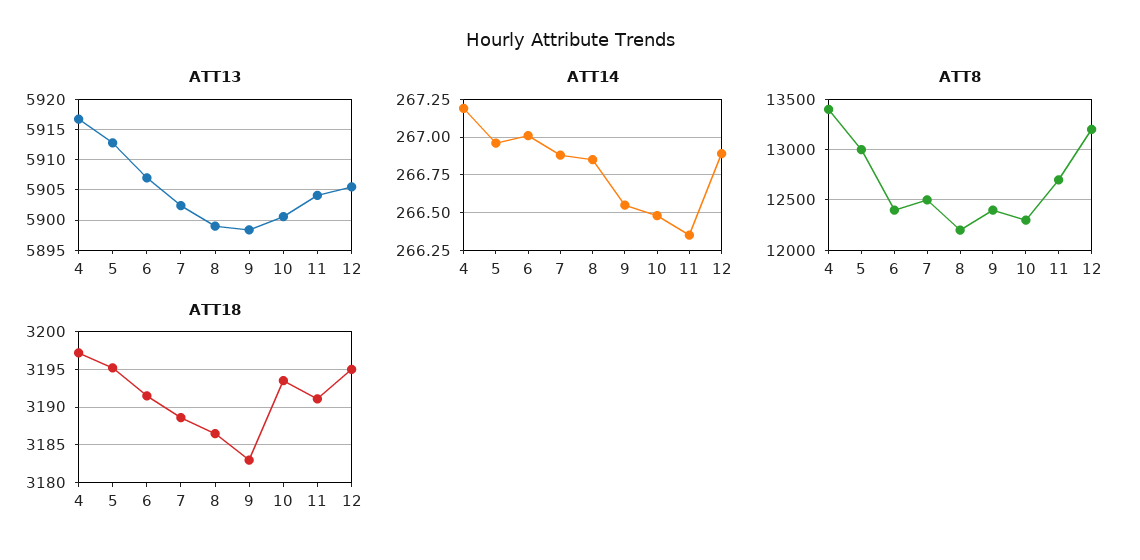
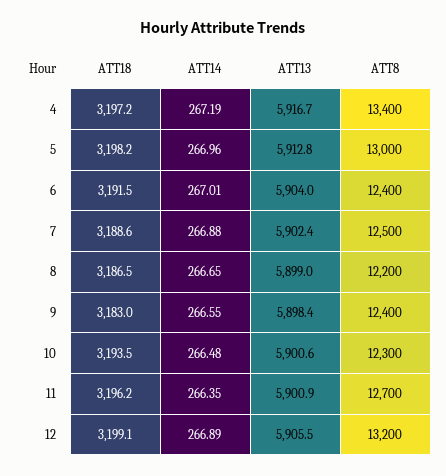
  {
    "ATT13": {
      "4": 5916.7,
      "5": 5912.8,
-     "6": 5907,
+     "6": 5904,
      "7": 5902.4,
      "8": 5899,
      "9": 5898.4,
      "10": 5900.6,
-     "11": 5904,
+     "11": 5900.9,
      "12": 5905.5
    },
    "ATT14": {
      "4": 267.19,
      "5": 266.96,
      "6": 267.01,
      "7": 266.88,
-     "8": 266.85,
+     "8": 266.65,
      "9": 266.55,
      "10": 266.48,
      "11": 266.35,
      "12": 266.89
    },
    "ATT8": {
      "4": 13400,
      "5": 13000,
      "6": 12400,
      "7": 12500,
      "8": 12200,
      "9": 12400,
      "10": 12300,
      "11": 12700,
      "12": 13200
    },
    "ATT18": {
      "4": 3197.2,
-     "5": 3195,
+     "5": 3198.2,
      "6": 3191.5,
      "7": 3188.6,
      "8": 3186.5,
      "9": 3183,
      "10": 3193.5,
-     "11": 3191,
+     "11": 3196.2,
-     "12": 3195
+     "12": 3199.1
    }
  }

